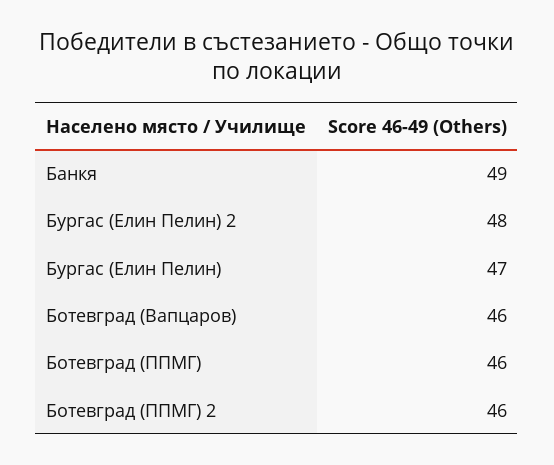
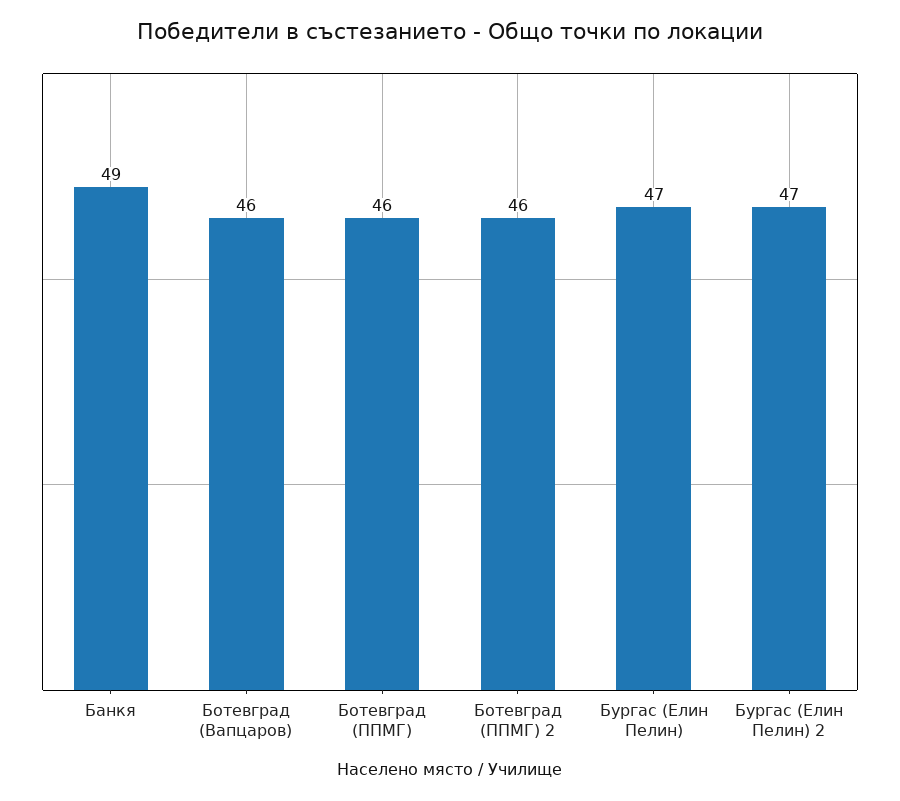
  {
    "Банкя": 49,
-   "Бургас (Елин Пелин) 2": 48,
+   "Бургас (Елин Пелин) 2": 47,
    "Бургас (Елин Пелин)": 47,
    "Ботевград (Вапцаров)": 46,
    "Ботевград (ППМГ)": 46,
    "Ботевград (ППМГ) 2": 46
  }

